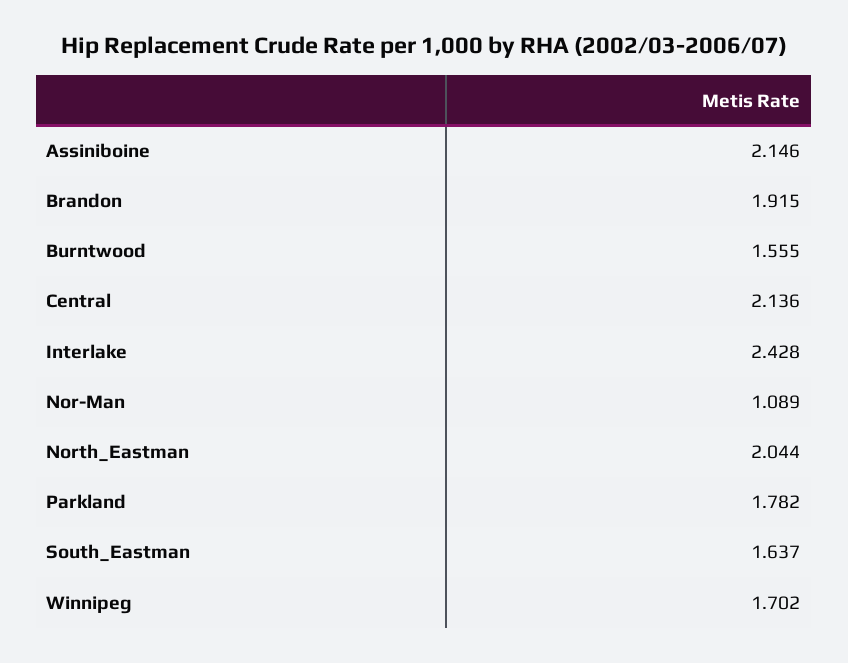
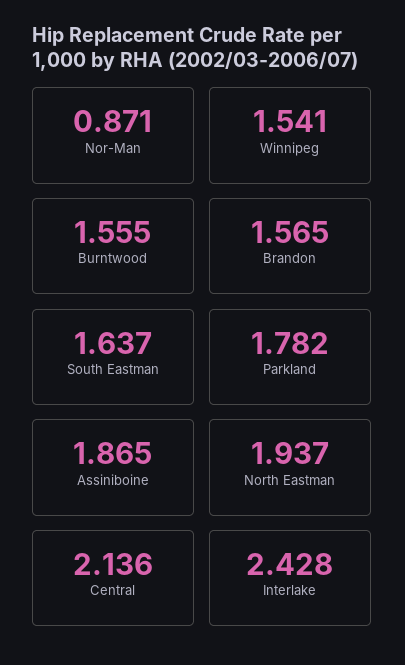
  {
-   "Assiniboine": 2.146,
+   "Assiniboine": 1.865,
-   "Brandon": 1.915,
+   "Brandon": 1.565,
    "Burntwood": 1.555,
    "Central": 2.136,
    "Interlake": 2.428,
-   "Nor-Man": 1.089,
+   "Nor-Man": 0.871,
-   "North_Eastman": 2.044,
+   "North_Eastman": 1.937,
    "Parkland": 1.782,
    "South_Eastman": 1.637,
-   "Winnipeg": 1.702
+   "Winnipeg": 1.541
  }

